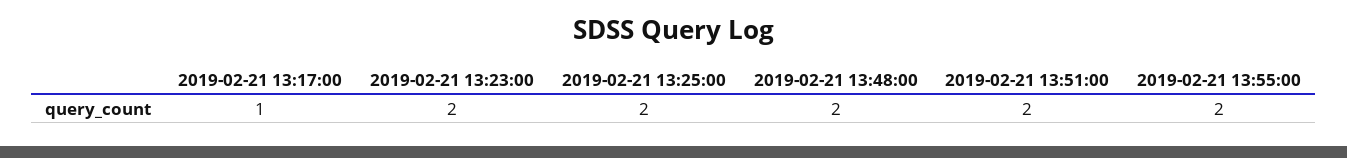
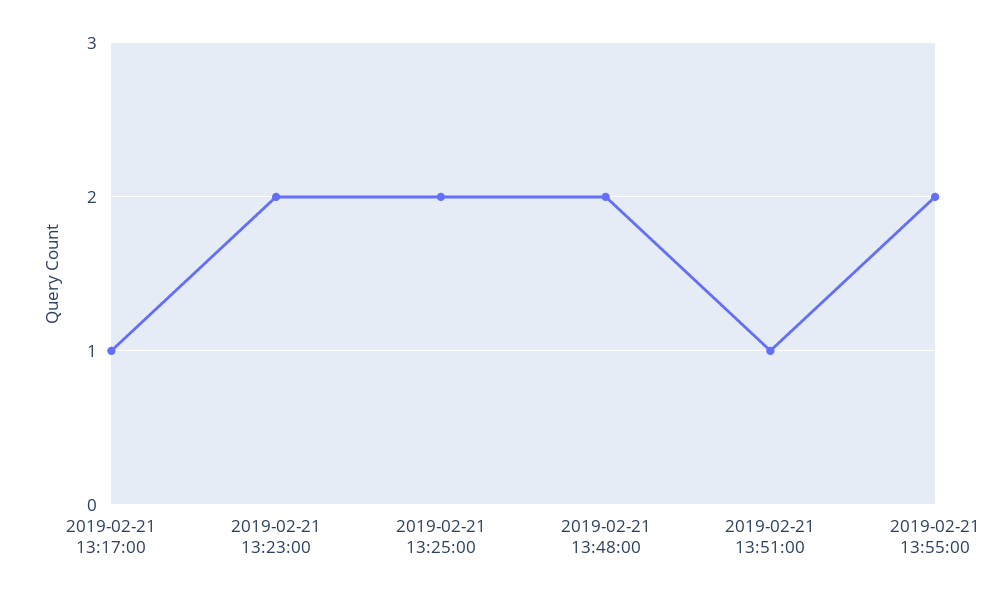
  {
    "2019-02-21 13:17:00": 1,
    "2019-02-21 13:23:00": 2,
    "2019-02-21 13:25:00": 2,
    "2019-02-21 13:48:00": 2,
-   "2019-02-21 13:51:00": 2,
+   "2019-02-21 13:51:00": 1,
    "2019-02-21 13:55:00": 2
  }

